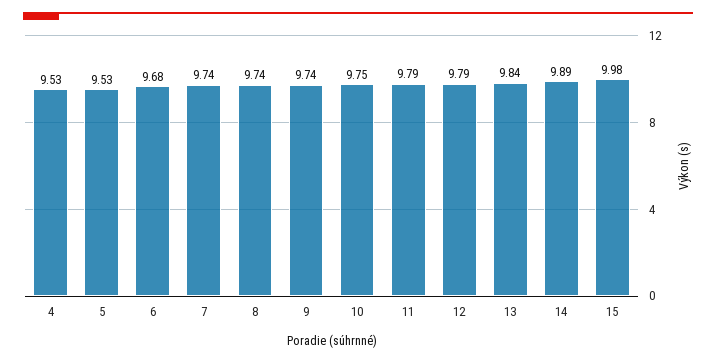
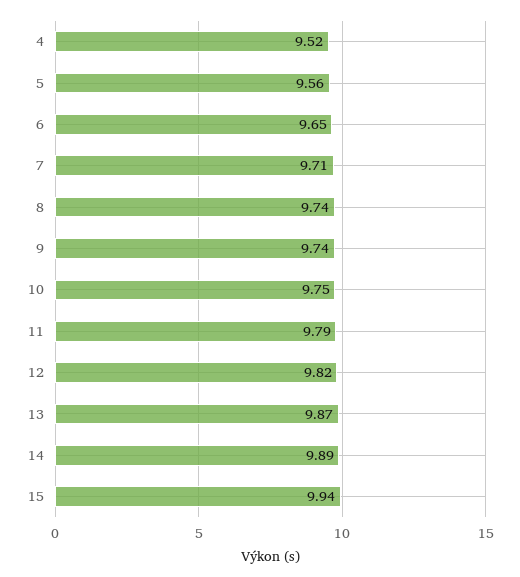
  {
-   "4": 9.53,
+   "4": 9.52,
-   "5": 9.53,
+   "5": 9.56,
-   "6": 9.68,
+   "6": 9.65,
-   "7": 9.74,
+   "7": 9.71,
    "8": 9.74,
    "9": 9.74,
    "10": 9.75,
    "11": 9.79,
-   "12": 9.79,
+   "12": 9.82,
-   "13": 9.84,
+   "13": 9.87,
    "14": 9.89,
-   "15": 9.98
+   "15": 9.94
  }

